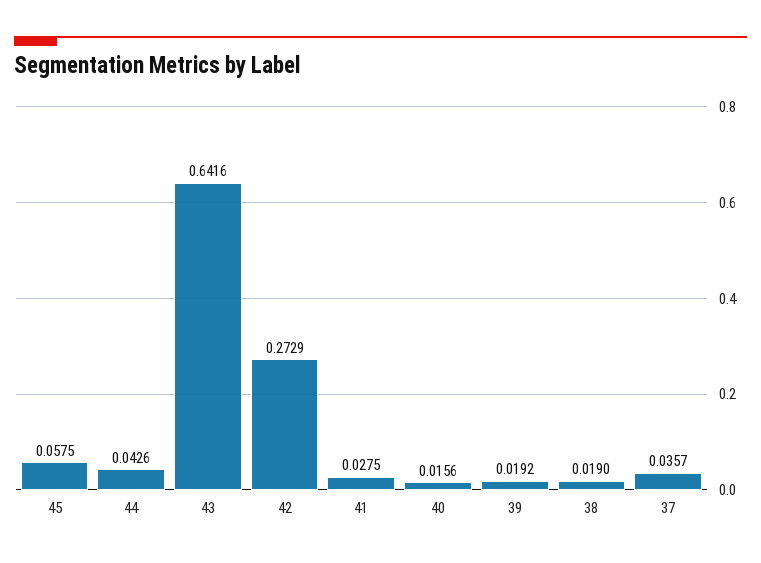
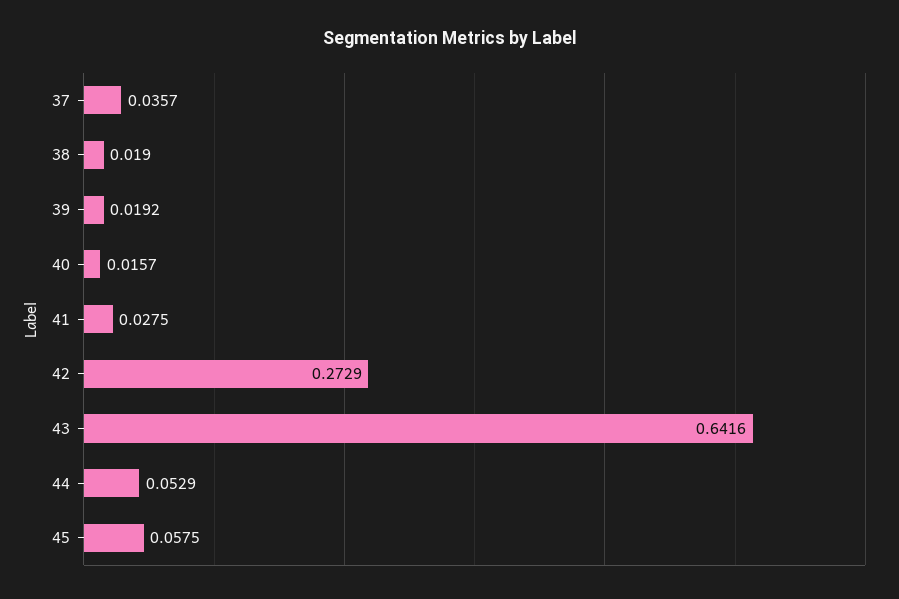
  {
    "45": 0.0575,
-   "44": 0.0426,
+   "44": 0.0529,
    "43": 0.6416,
    "42": 0.2729,
    "41": 0.0275,
-   "40": 0.0156,
+   "40": 0.0157,
    "39": 0.0192,
    "38": 0.019,
    "37": 0.0357
  }

